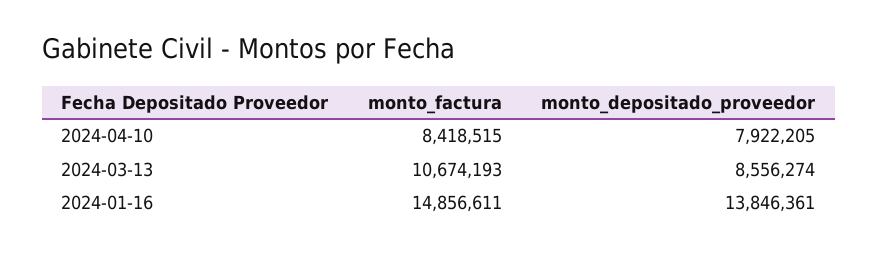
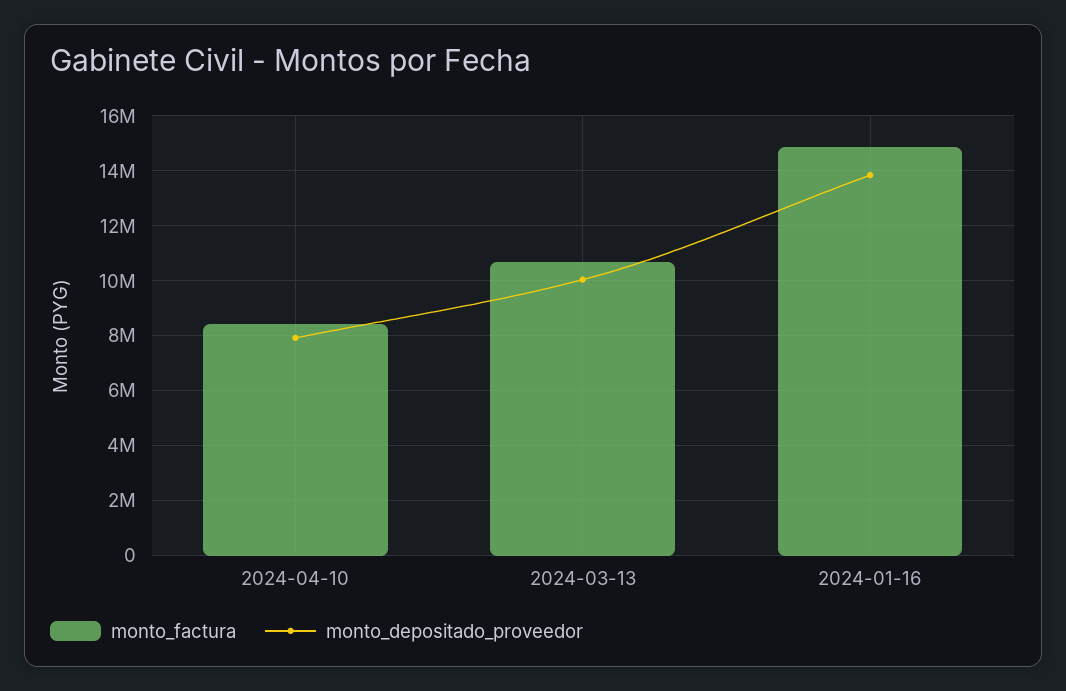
  {
    "monto_factura": {
      "2024-04-10": 8418515,
      "2024-03-13": 10674193,
      "2024-01-16": 14856611
    },
    "monto_depositado_proveedor": {
      "2024-04-10": 7922205,
-     "2024-03-13": 8556274,
+     "2024-03-13": 10000000,
      "2024-01-16": 13846361
    }
  }

